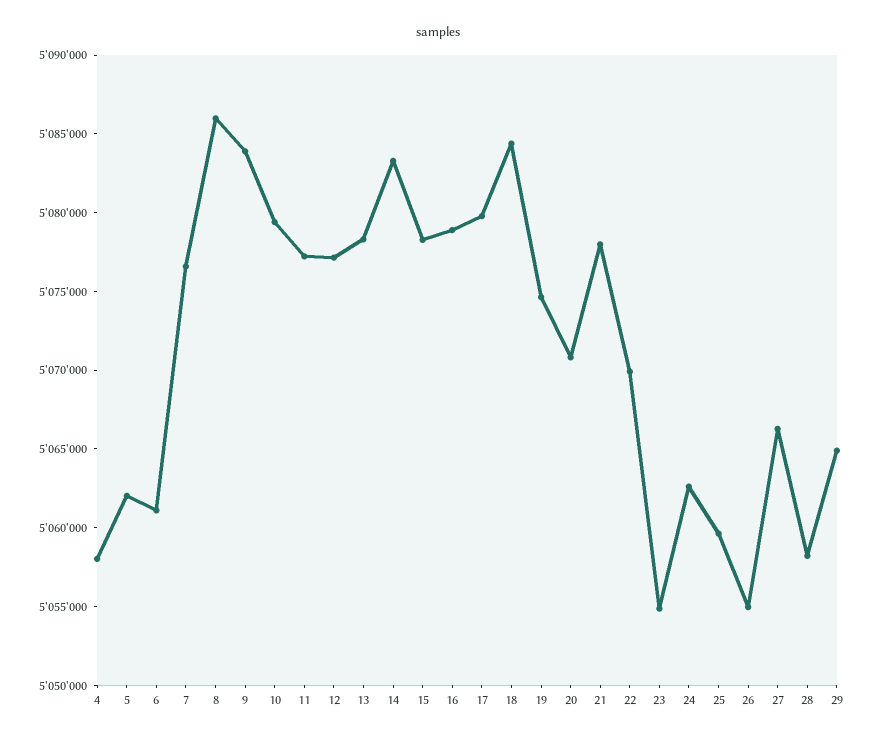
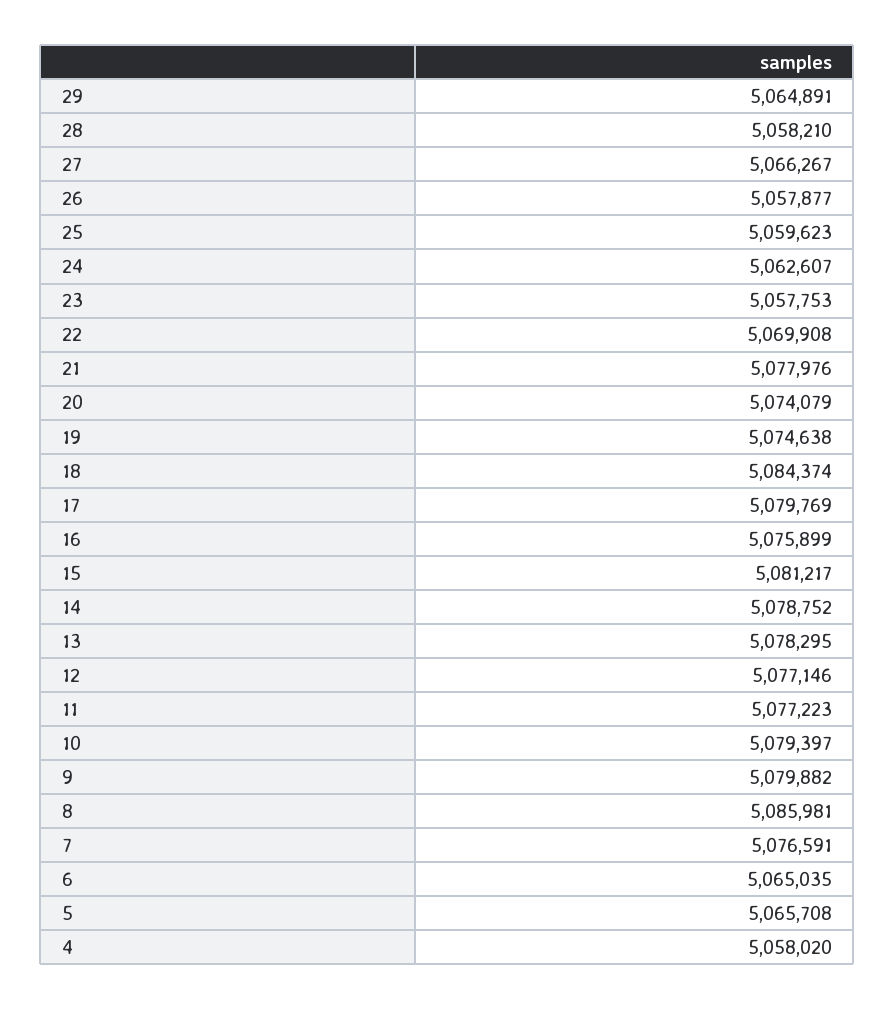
  {
    "4": 5058020,
-   "5": 5062000,
+   "5": 5065708,
-   "6": 5061000,
+   "6": 5065035,
    "7": 5076591,
    "8": 5085981,
-   "9": 5084000,
+   "9": 5079882,
    "10": 5079397,
    "11": 5077223,
    "12": 5077146,
    "13": 5078295,
-   "14": 5083000,
+   "14": 5078752,
-   "15": 5078000,
+   "15": 5081217,
-   "16": 5079000,
+   "16": 5075899,
    "17": 5079769,
    "18": 5084374,
    "19": 5074638,
-   "20": 5071000,
+   "20": 5074079,
    "21": 5077976,
    "22": 5069908,
-   "23": 5055000,
+   "23": 5057753,
    "24": 5062607,
    "25": 5059623,
-   "26": 5055000,
+   "26": 5057877,
    "27": 5066267,
    "28": 5058210,
    "29": 5064891
  }

